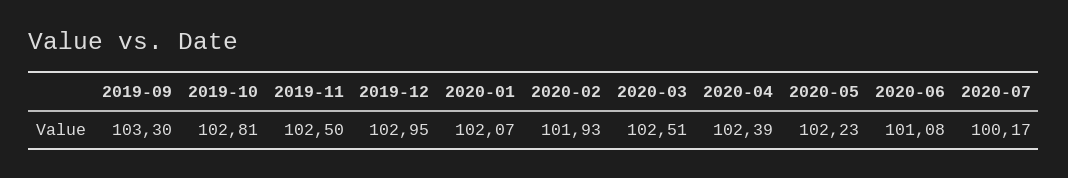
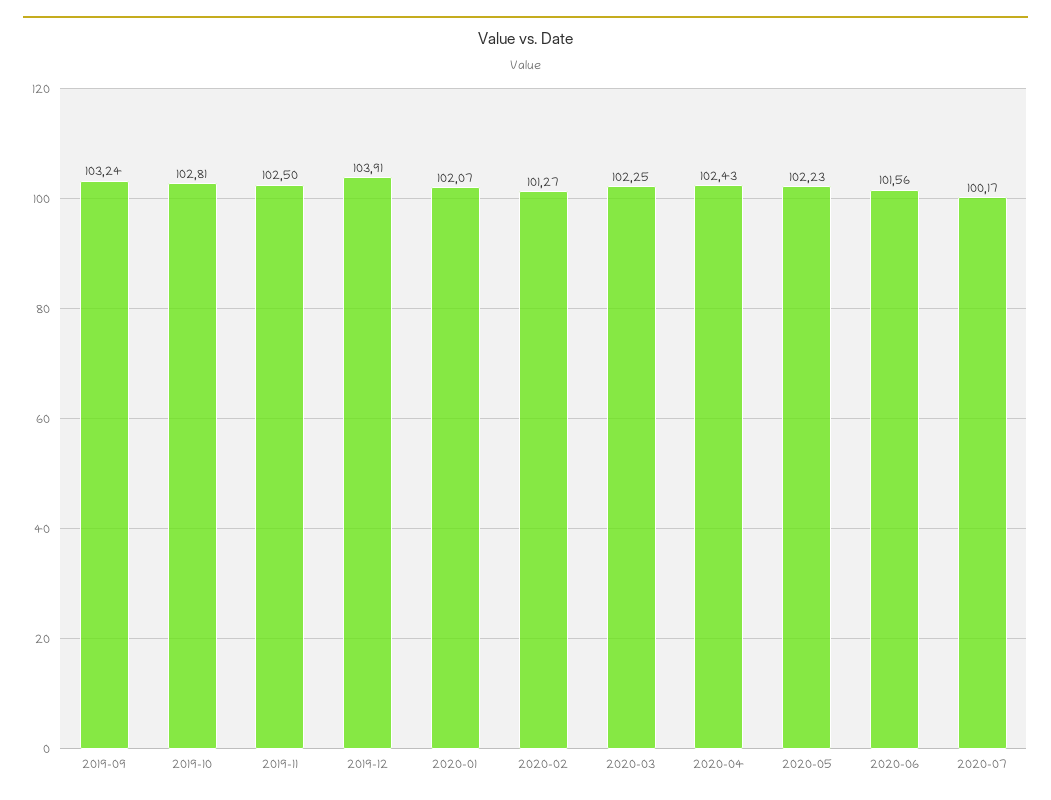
  {
-   "2019-09": 103.3,
+   "2019-09": 103.24,
    "2019-10": 102.81,
    "2019-11": 102.5,
-   "2019-12": 102.95,
+   "2019-12": 103.91,
    "2020-01": 102.07,
-   "2020-02": 101.93,
+   "2020-02": 101.27,
-   "2020-03": 102.51,
+   "2020-03": 102.25,
-   "2020-04": 102.39,
+   "2020-04": 102.43,
    "2020-05": 102.23,
-   "2020-06": 101.08,
+   "2020-06": 101.56,
    "2020-07": 100.17
  }

